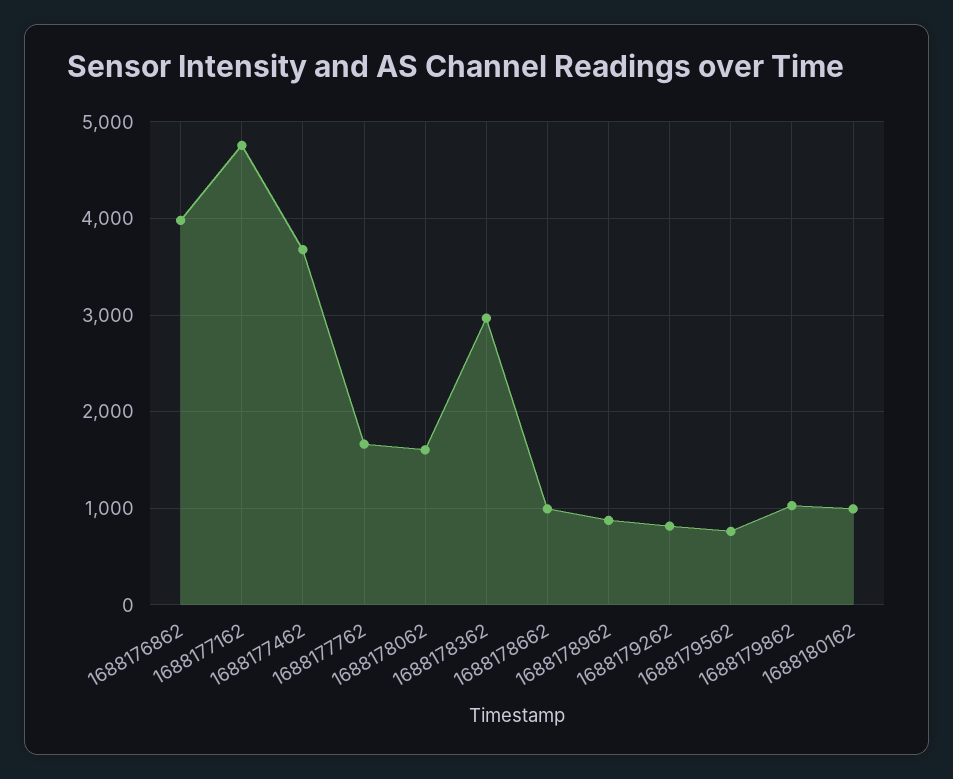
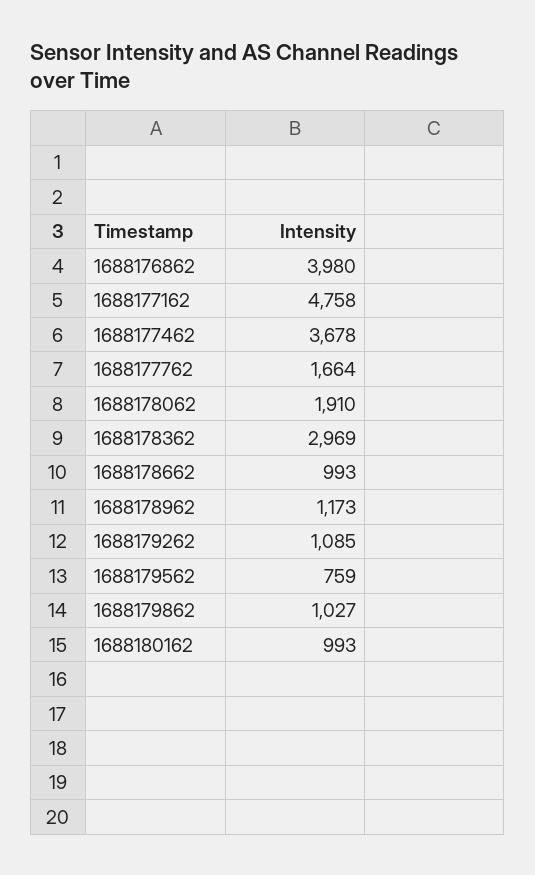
  {
    "1688176862": 3980,
    "1688177162": 4758,
    "1688177462": 3678,
    "1688177762": 1664,
-   "1688178062": 1600,
+   "1688178062": 1910,
    "1688178362": 2969,
    "1688178662": 993,
-   "1688178962": 900,
+   "1688178962": 1173,
-   "1688179262": 800,
+   "1688179262": 1085,
    "1688179562": 759,
    "1688179862": 1027,
    "1688180162": 993
  }

